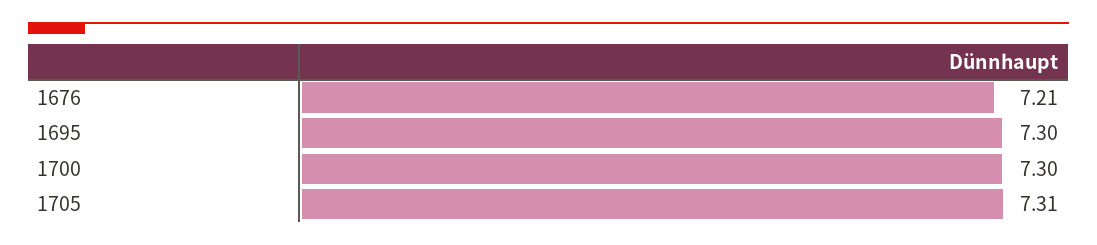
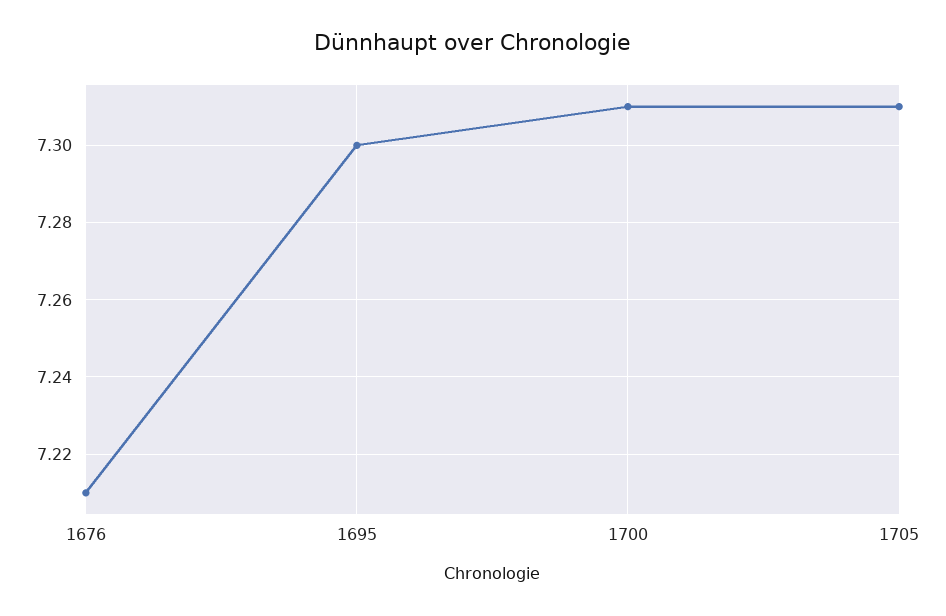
  {
    "1676": 7.21,
    "1695": 7.3,
-   "1700": 7.3,
+   "1700": 7.31,
    "1705": 7.31
  }

